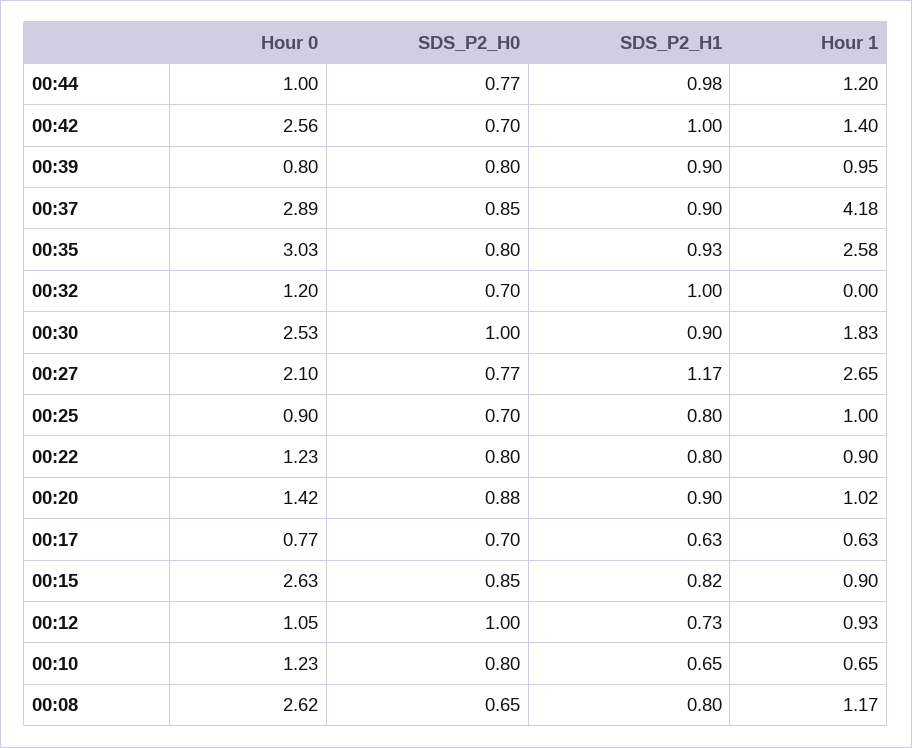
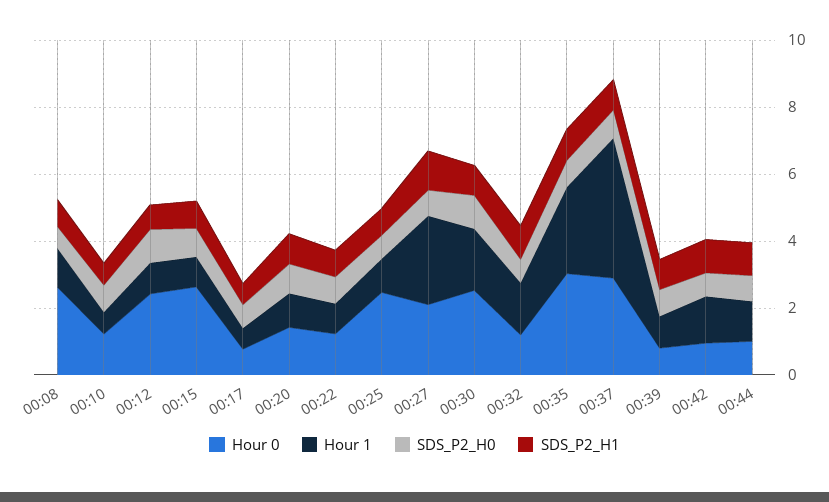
  {
    "Hour 0": {
      "00:44": 1,
-     "00:42": 2.56,
+     "00:42": 1,
      "00:39": 0.8,
      "00:37": 2.89,
      "00:35": 3.03,
      "00:32": 1.2,
      "00:30": 2.53,
      "00:27": 2.1,
-     "00:25": 0.9,
+     "00:25": 2.5,
      "00:22": 1.23,
      "00:20": 1.42,
      "00:17": 0.77,
      "00:15": 2.63,
-     "00:12": 1.05,
+     "00:12": 2.5,
      "00:10": 1.23,
      "00:08": 2.62
    },
    "SDS_P2_H0": {
      "00:44": 0.77,
      "00:42": 0.7,
      "00:39": 0.8,
      "00:37": 0.85,
      "00:35": 0.8,
      "00:32": 0.7,
      "00:30": 1,
      "00:27": 0.77,
      "00:25": 0.7,
      "00:22": 0.8,
      "00:20": 0.88,
      "00:17": 0.7,
      "00:15": 0.85,
      "00:12": 1,
      "00:10": 0.8,
      "00:08": 0.65
    },
    "SDS_P2_H1": {
      "00:44": 0.98,
      "00:42": 1,
      "00:39": 0.9,
      "00:37": 0.9,
      "00:35": 0.93,
      "00:32": 1,
      "00:30": 0.9,
      "00:27": 1.17,
      "00:25": 0.8,
      "00:22": 0.8,
      "00:20": 0.9,
      "00:17": 0.63,
      "00:15": 0.82,
      "00:12": 0.73,
      "00:10": 0.65,
      "00:08": 0.8
    },
    "Hour 1": {
      "00:44": 1.2,
      "00:42": 1.4,
      "00:39": 0.95,
      "00:37": 4.18,
      "00:35": 2.58,
-     "00:32": 0,
+     "00:32": 1.5,
      "00:30": 1.83,
      "00:27": 2.65,
      "00:25": 1,
      "00:22": 0.9,
      "00:20": 1.02,
      "00:17": 0.63,
      "00:15": 0.9,
      "00:12": 0.93,
      "00:10": 0.65,
      "00:08": 1.17
    }
  }

